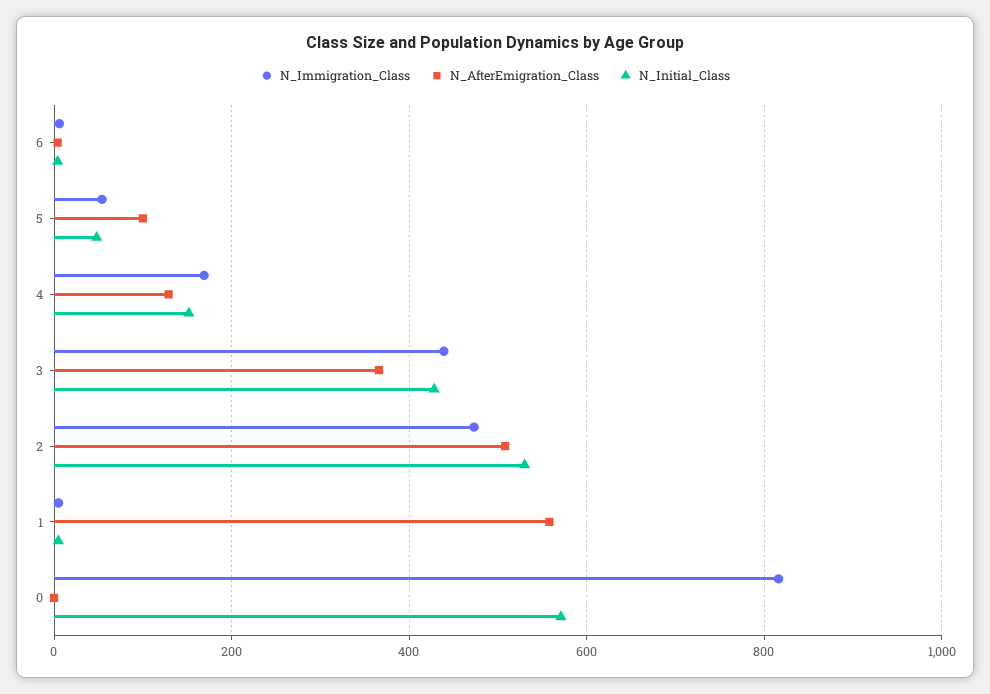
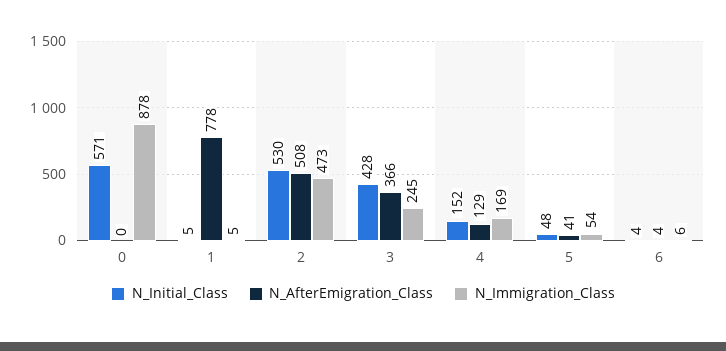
  {
    "N_Immigration_Class": {
      "6": 6,
      "5": 54,
      "4": 169,
-     "3": 440,
+     "3": 245,
      "2": 473,
      "1": 5,
-     "0": 820
+     "0": 878
    },
    "N_AfterEmigration_Class": {
      "6": 4,
-     "5": 100,
+     "5": 41,
      "4": 129,
      "3": 366,
      "2": 508,
-     "1": 560,
+     "1": 778,
      "0": 0
    },
    "N_Initial_Class": {
      "6": 4,
      "5": 48,
      "4": 152,
      "3": 428,
      "2": 530,
      "1": 5,
      "0": 571
    }
  }

